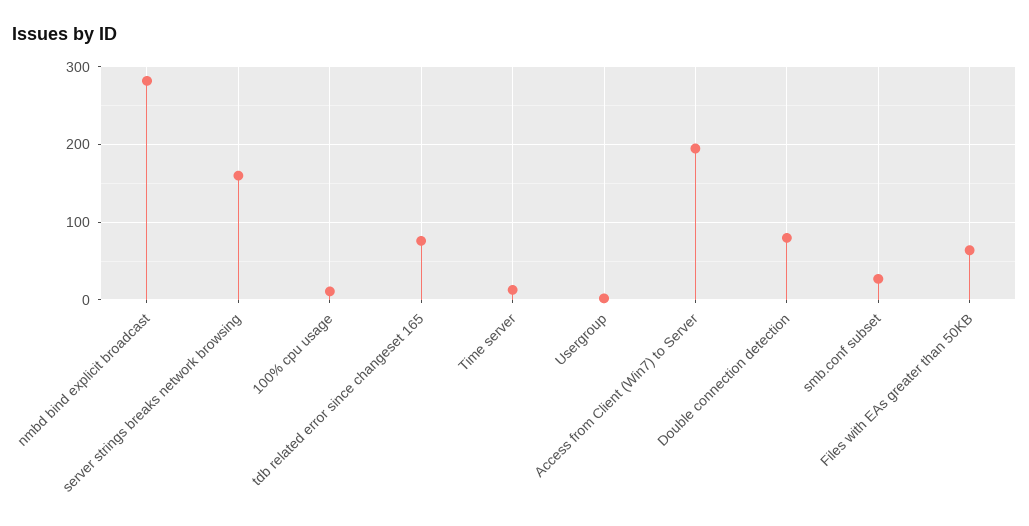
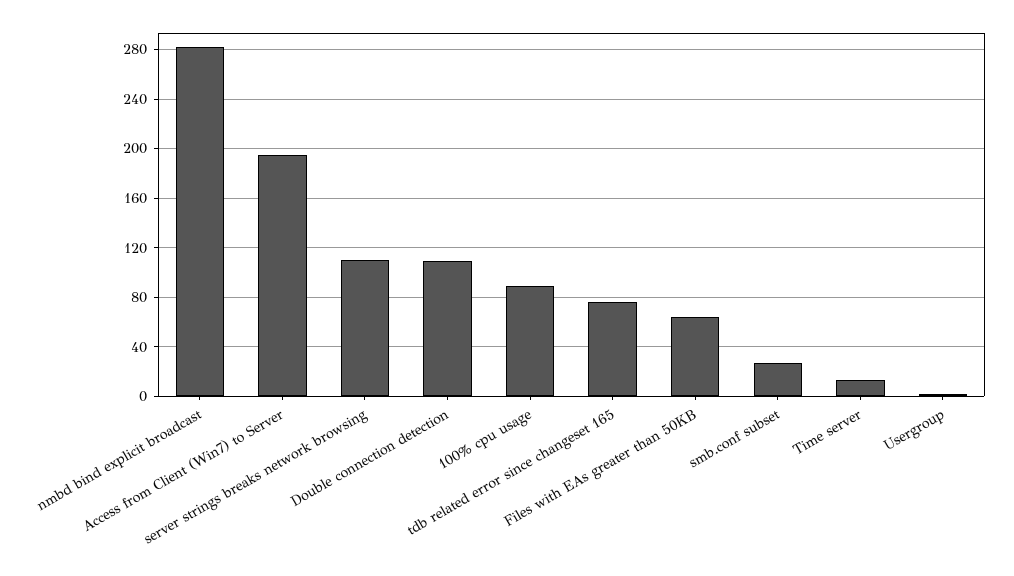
  {
    "nmbd bind explicit broadcast": 280,
-   "server strings breaks network browsing": 160,
+   "server strings breaks network browsing": 110,
-   "100% cpu usage": 10,
+   "100% cpu usage": 90,
    "tdb related error since changeset 165": 75,
    "Time server": 15,
    "Usergroup": 0,
    "Access from Client (Win7) to Server": 195,
-   "Double connection detection": 80,
+   "Double connection detection": 110,
    "smb.conf subset": 25,
    "Files with EAs greater than 50KB": 65
  }

